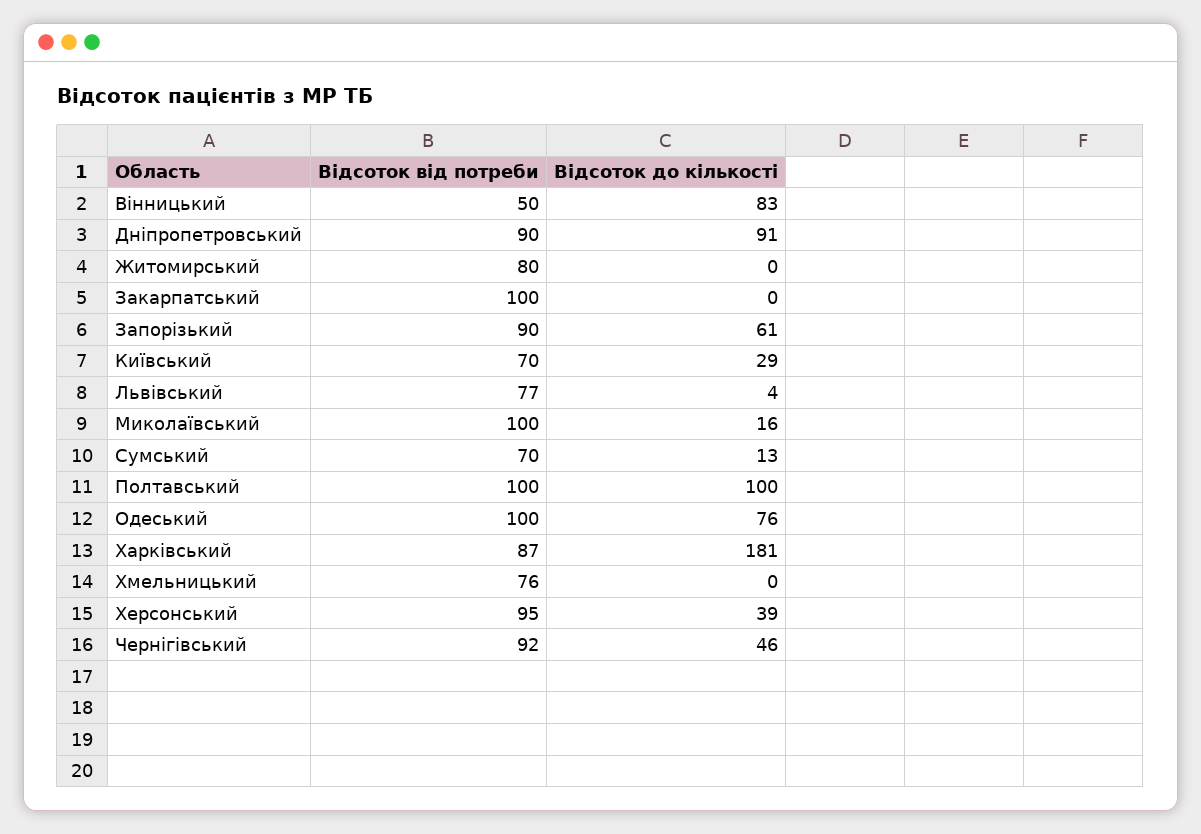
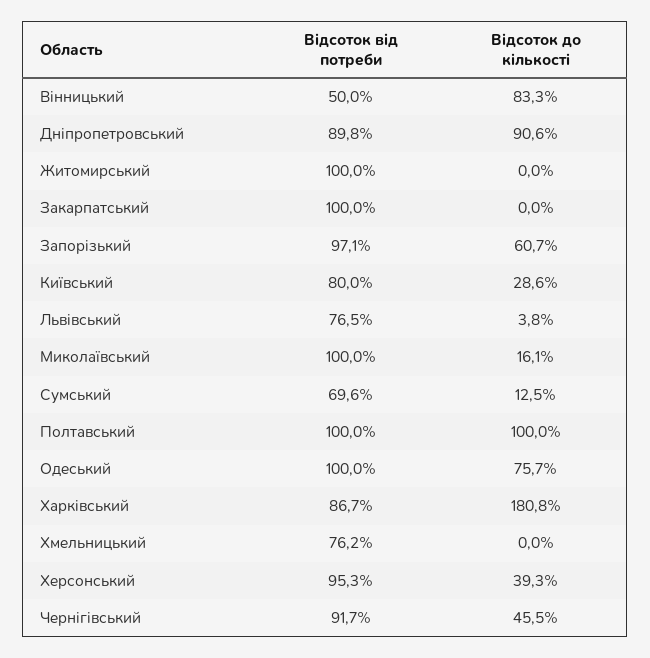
  {
    "Відсоток від потреби": {
      "Вінницький": 50,
      "Дніпропетровський": 89.8,
-     "Житомирський": 80,
+     "Житомирський": 100,
      "Закарпатський": 100,
-     "Запорізький": 90,
+     "Запорізький": 97.1,
-     "Київський": 70,
+     "Київський": 80,
      "Львівський": 76.5,
      "Миколаївський": 100,
      "Сумський": 69.6,
      "Полтавський": 100,
      "Одеський": 100,
      "Харківський": 86.7,
      "Хмельницький": 76.2,
      "Херсонський": 95.3,
      "Чернігівський": 91.7
    },
    "Відсоток до кількості": {
      "Вінницький": 83.3,
      "Дніпропетровський": 90.6,
      "Житомирський": 0,
      "Закарпатський": 0,
      "Запорізький": 60.7,
      "Київський": 28.6,
      "Львівський": 3.8,
      "Миколаївський": 16.1,
      "Сумський": 12.5,
      "Полтавський": 100,
      "Одеський": 75.7,
      "Харківський": 180.8,
      "Хмельницький": 0,
      "Херсонський": 39.3,
      "Чернігівський": 45.5
    }
  }

